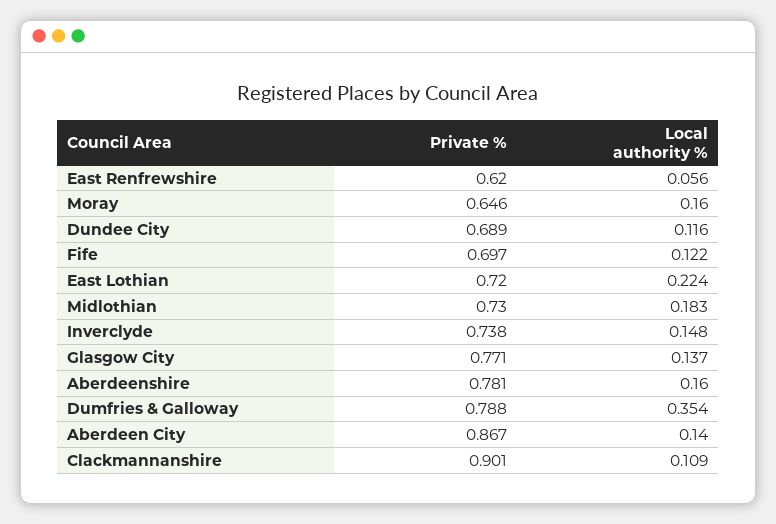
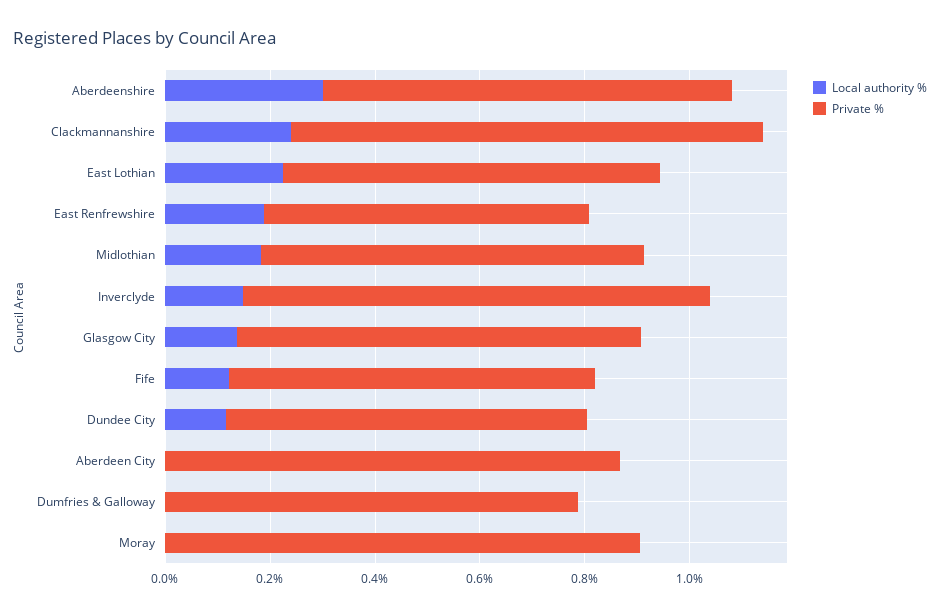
  {
    "Private %": {
      "East Renfrewshire": 0.62,
-     "Moray": 0.646,
+     "Moray": 0.9,
      "Dundee City": 0.689,
      "Fife": 0.697,
      "East Lothian": 0.72,
      "Midlothian": 0.73,
-     "Inverclyde": 0.738,
+     "Inverclyde": 0.9,
      "Glasgow City": 0.771,
      "Aberdeenshire": 0.781,
      "Dumfries & Galloway": 0.788,
      "Aberdeen City": 0.867,
      "Clackmannanshire": 0.901
    },
    "Local authority %": {
-     "East Renfrewshire": 0.056,
+     "East Renfrewshire": 0.2,
-     "Moray": 0.16,
+     "Moray": 0,
      "Dundee City": 0.116,
      "Fife": 0.122,
      "East Lothian": 0.224,
      "Midlothian": 0.183,
      "Inverclyde": 0.148,
      "Glasgow City": 0.137,
-     "Aberdeenshire": 0.16,
+     "Aberdeenshire": 0.3,
-     "Dumfries & Galloway": 0.354,
+     "Dumfries & Galloway": 0,
-     "Aberdeen City": 0.14,
+     "Aberdeen City": 0,
-     "Clackmannanshire": 0.109
+     "Clackmannanshire": 0.25
    }
  }

